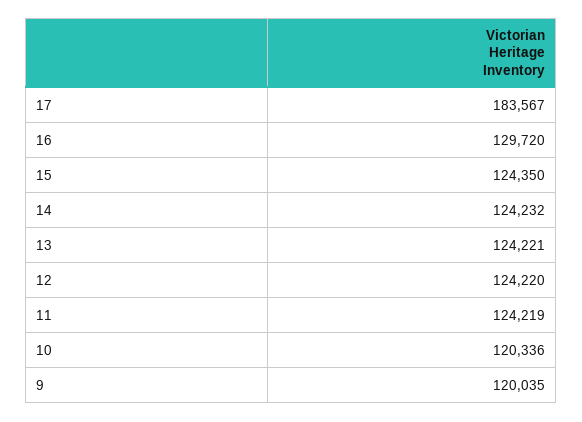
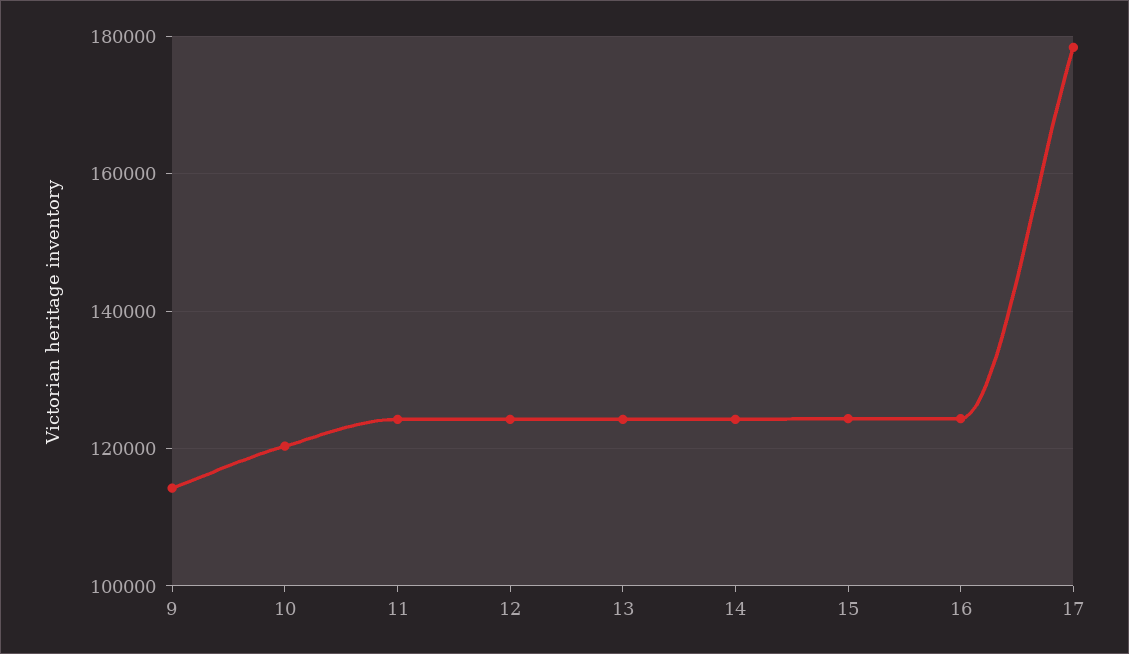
  {
-   "17": 183567,
+   "17": 178000,
-   "16": 129720,
+   "16": 124000,
    "15": 124350,
    "14": 124232,
    "13": 124221,
    "12": 124220,
    "11": 124219,
    "10": 120336,
-   "9": 120035
+   "9": 114000
  }

